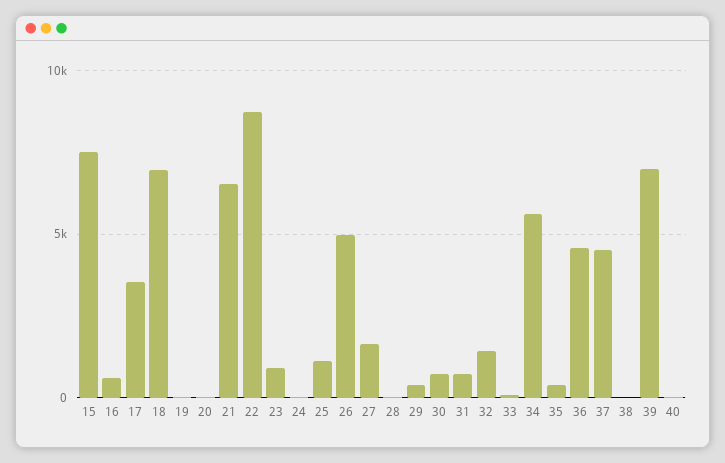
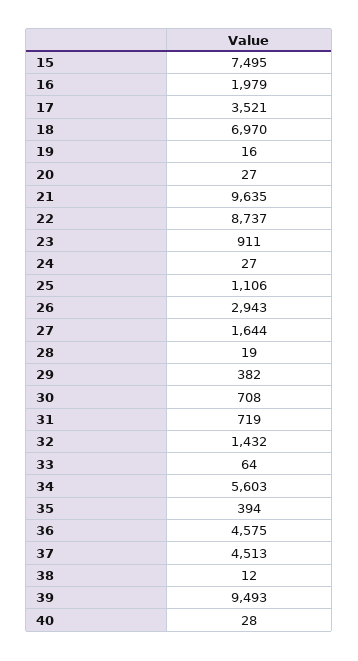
  {
    "15": 7495,
-   "16": 500,
+   "16": 1979,
    "17": 3521,
    "18": 6970,
    "19": 16,
    "20": 27,
-   "21": 6500,
+   "21": 9635,
    "22": 8737,
    "23": 911,
    "24": 27,
    "25": 1106,
-   "26": 5000,
+   "26": 2943,
    "27": 1644,
    "28": 19,
    "29": 382,
    "30": 708,
    "31": 719,
    "32": 1432,
    "33": 64,
    "34": 5603,
    "35": 394,
    "36": 4575,
    "37": 4513,
    "38": 12,
-   "39": 7000,
+   "39": 9493,
    "40": 28
  }

